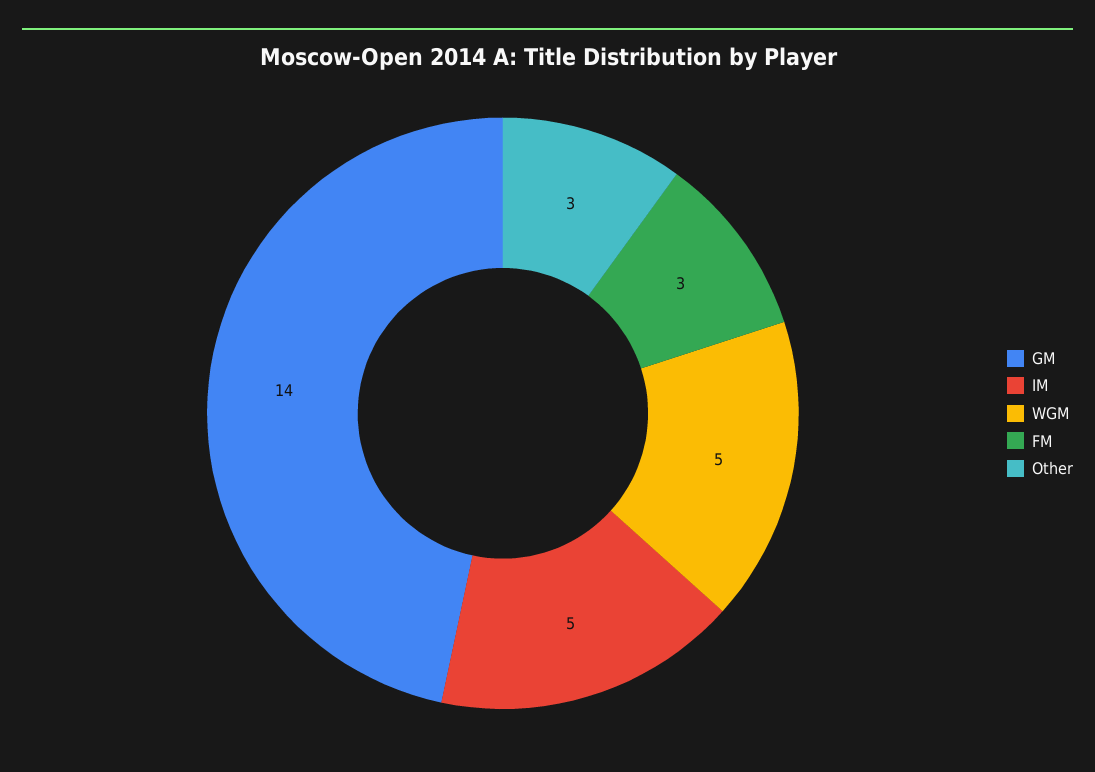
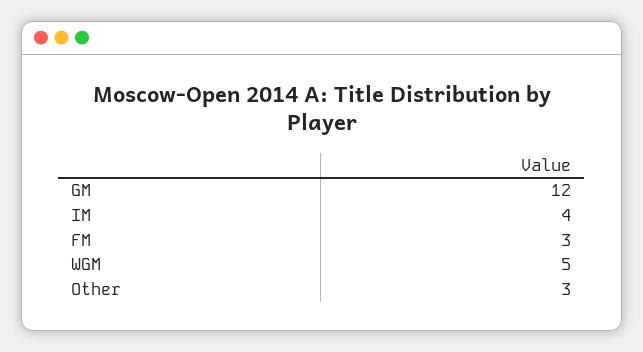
  {
-   "GM": 14,
+   "GM": 12,
-   "IM": 5,
+   "IM": 4,
    "WGM": 5,
    "FM": 3,
    "Other": 3
  }

